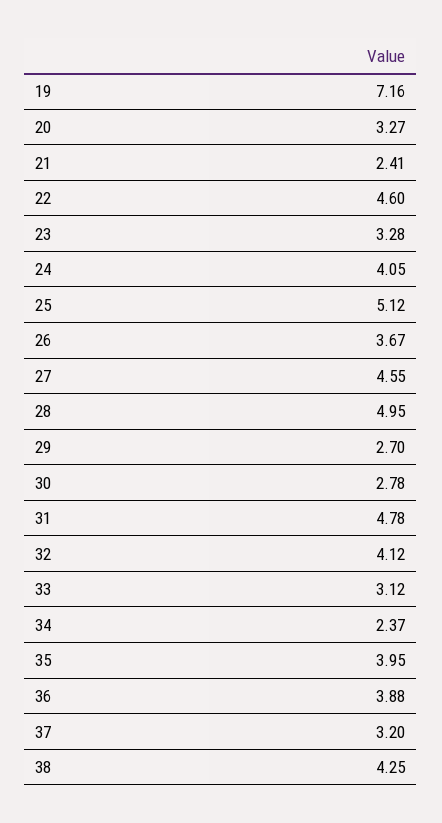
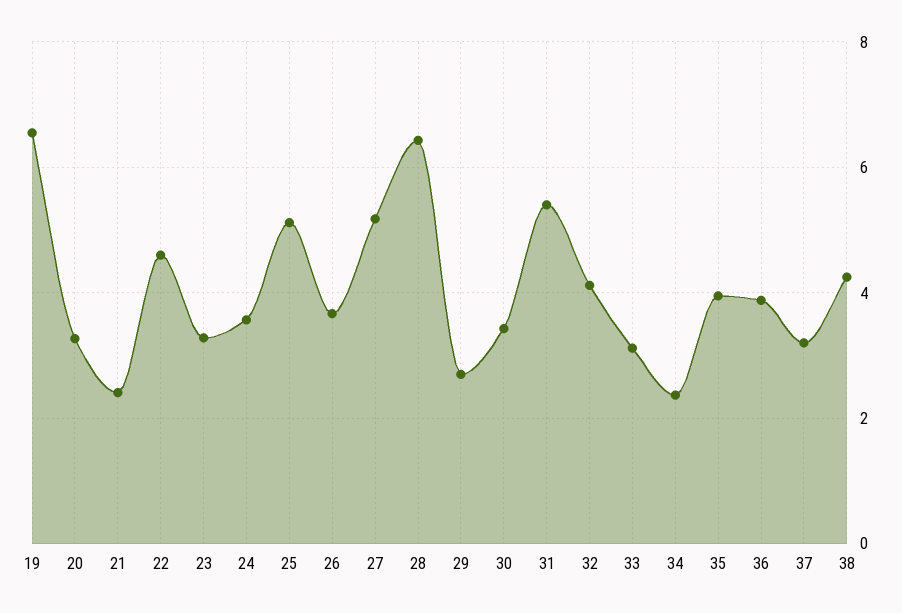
  {
-   "19": 7.16,
+   "19": 6.6,
    "20": 3.27,
    "21": 2.41,
    "22": 4.6,
    "23": 3.28,
-   "24": 4.05,
+   "24": 3.6,
    "25": 5.12,
    "26": 3.67,
-   "27": 4.55,
+   "27": 5.2,
-   "28": 4.95,
+   "28": 6.4,
    "29": 2.7,
-   "30": 2.78,
+   "30": 3.4,
-   "31": 4.78,
+   "31": 5.4,
    "32": 4.12,
    "33": 3.12,
    "34": 2.37,
    "35": 3.95,
    "36": 3.88,
    "37": 3.2,
    "38": 4.25
  }

